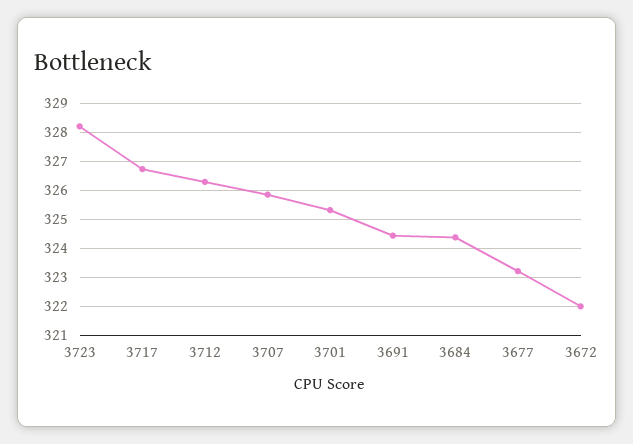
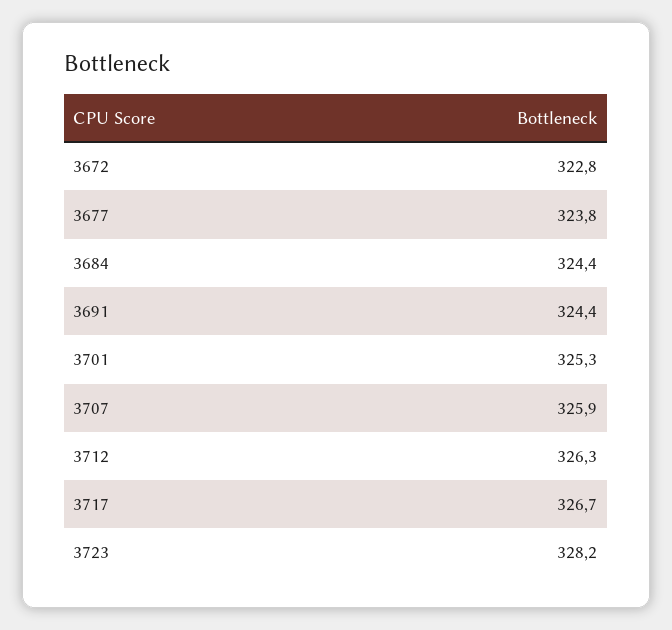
  {
    "3723": 328.2,
    "3717": 326.7,
    "3712": 326.3,
    "3707": 325.9,
    "3701": 325.3,
    "3691": 324.4,
    "3684": 324.4,
-   "3677": 323.25,
+   "3677": 323.8,
-   "3672": 322
+   "3672": 322.8
  }

